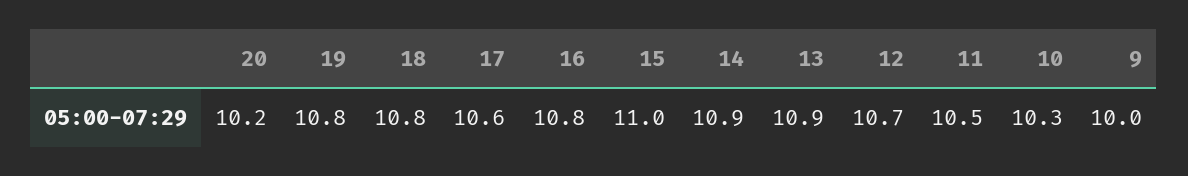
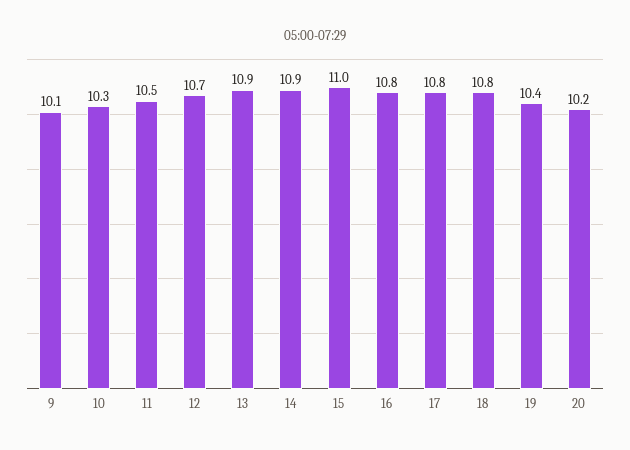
  {
    "20": 10.2,
-   "19": 10.8,
+   "19": 10.4,
    "18": 10.8,
-   "17": 10.6,
+   "17": 10.8,
    "16": 10.8,
    "15": 11,
    "14": 10.9,
    "13": 10.9,
    "12": 10.7,
    "11": 10.5,
    "10": 10.3,
-   "9": 10
+   "9": 10.1
  }

